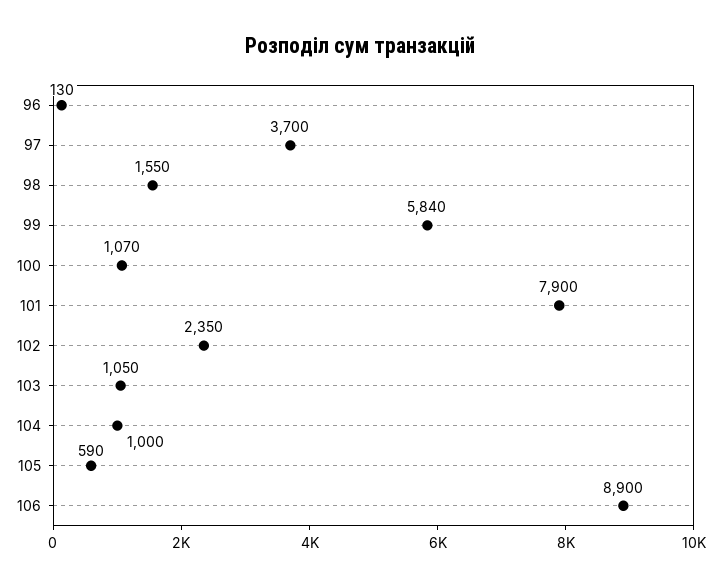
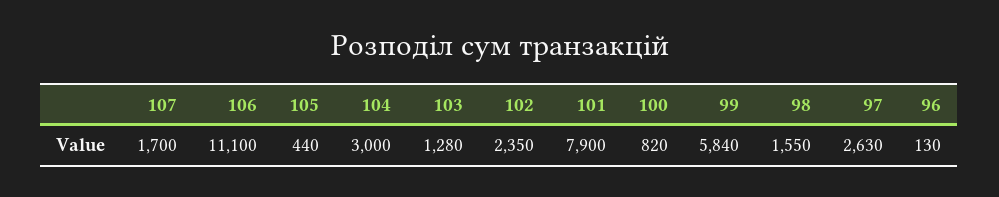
  {
    "96": 130,
-   "97": 3700,
+   "97": 2630,
    "98": 1550,
    "99": 5840,
-   "100": 1070,
+   "100": 820,
    "101": 7900,
    "102": 2350,
-   "103": 1050,
+   "103": 1280,
-   "104": 1000,
+   "104": 3000,
-   "105": 590,
+   "105": 440,
-   "106": 8900
+   "106": 11100,
+   "107": 1700
  }

